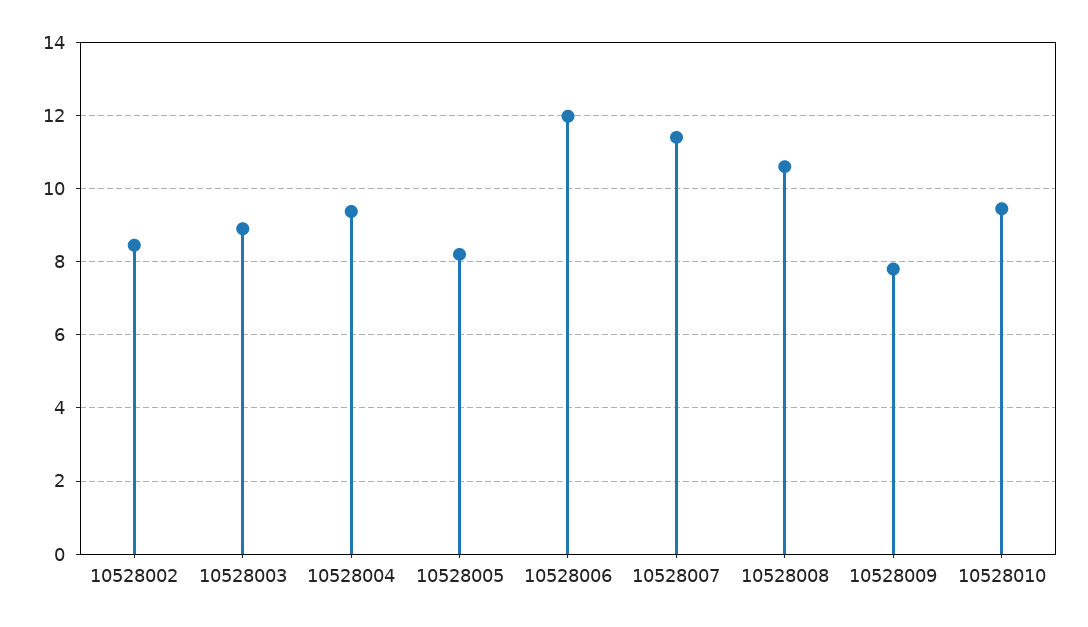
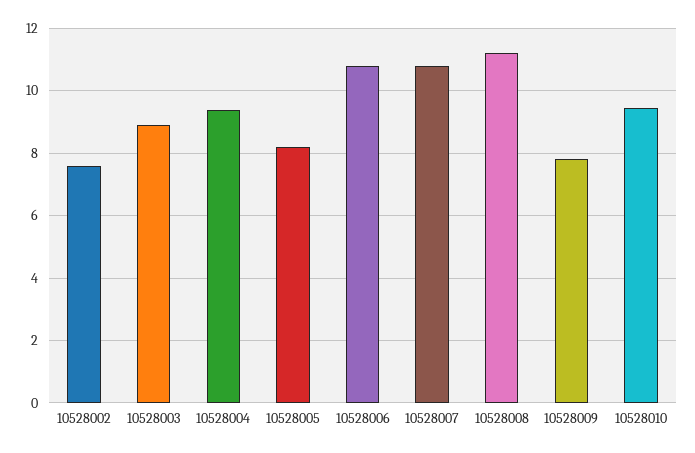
  {
-   "10528002": 8.4,
+   "10528002": 7.6,
    "10528003": 9,
    "10528004": 9.4,
    "10528005": 8.2,
-   "10528006": 12,
+   "10528006": 10.8,
-   "10528007": 11.4,
+   "10528007": 10.8,
-   "10528008": 10.6,
+   "10528008": 11.2,
    "10528009": 7.8,
    "10528010": 9.4
  }

